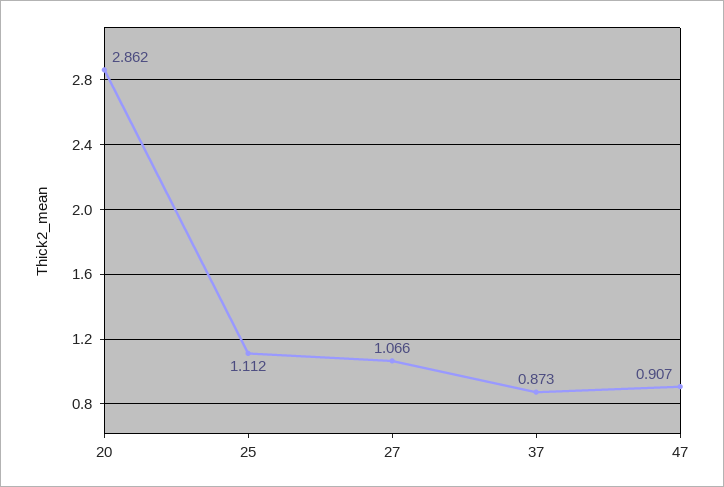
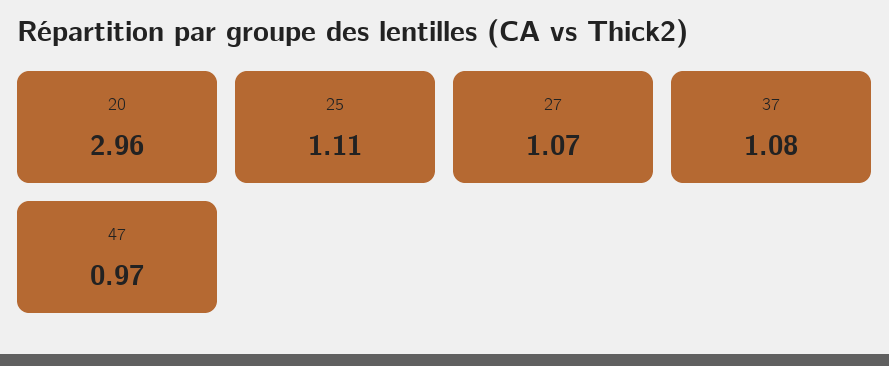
  {
-   "20": 2.862,
+   "20": 2.96,
    "25": 1.112,
    "27": 1.066,
-   "37": 0.873,
+   "37": 1.08,
-   "47": 0.907
+   "47": 0.97
  }

